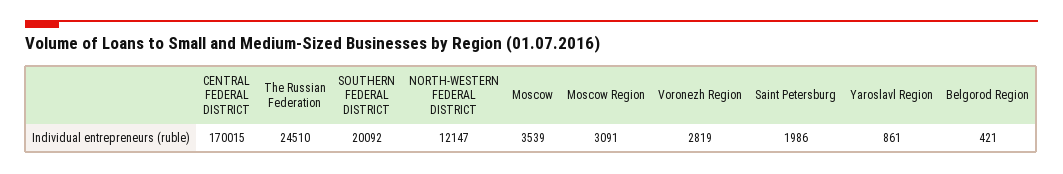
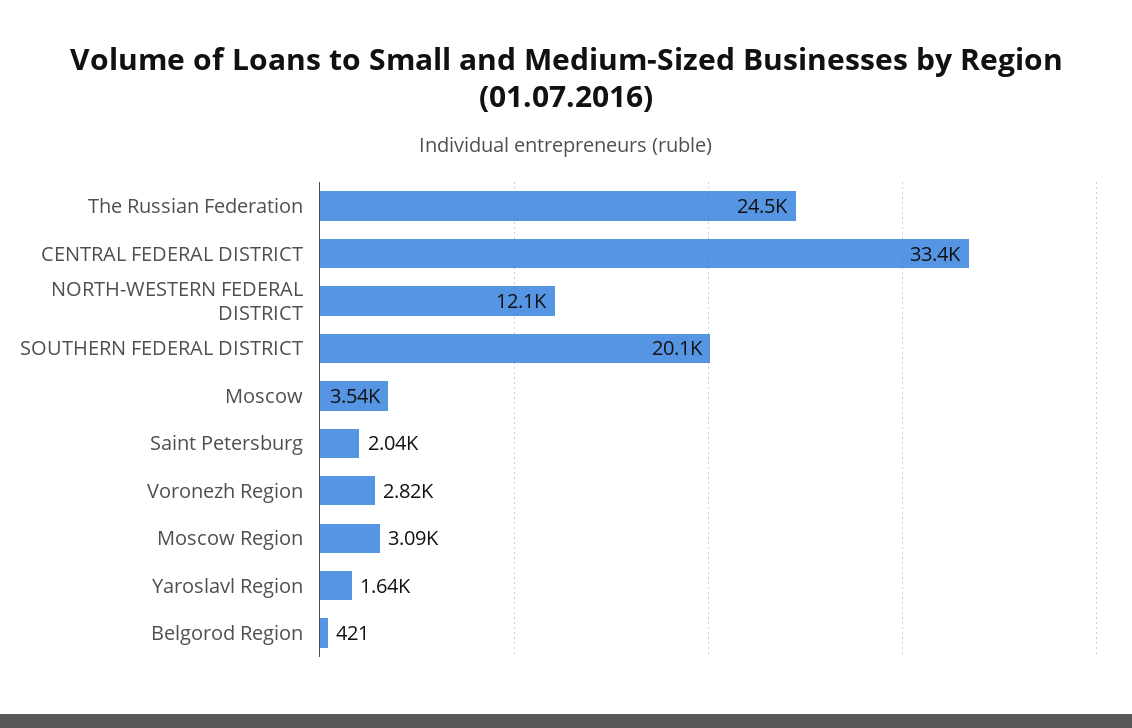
  {
-   "CENTRAL FEDERAL DISTRICT": 170015,
+   "CENTRAL FEDERAL DISTRICT": 33400,
    "The Russian Federation": 24510,
    "SOUTHERN FEDERAL DISTRICT": 20092,
    "NORTH-WESTERN FEDERAL DISTRICT": 12147,
    "Moscow": 3539,
    "Moscow Region": 3091,
    "Voronezh Region": 2819,
-   "Saint Petersburg": 1986,
+   "Saint Petersburg": 2040,
-   "Yaroslavl Region": 861,
+   "Yaroslavl Region": 1640,
    "Belgorod Region": 421
  }

